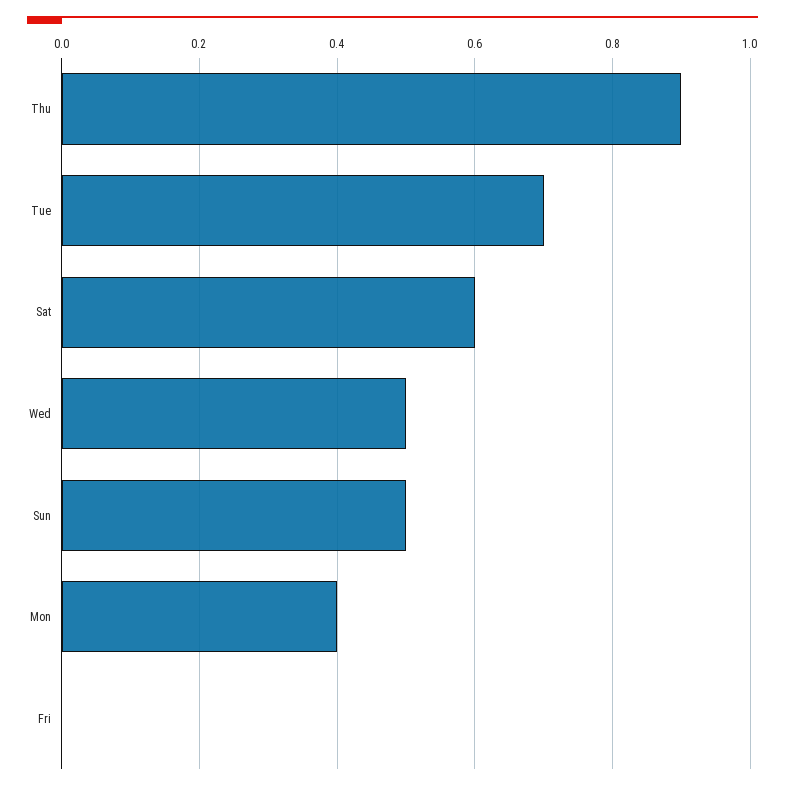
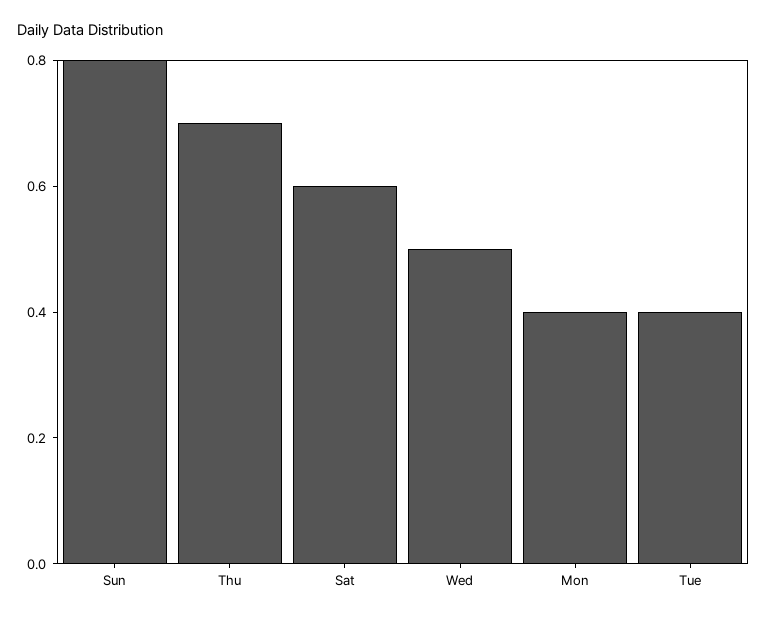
  {
-   "Thu": 0.9,
+   "Thu": 0.7,
-   "Tue": 0.7,
+   "Tue": 0.4,
    "Sat": 0.6,
    "Wed": 0.5,
-   "Sun": 0.5,
+   "Sun": 0.8,
-   "Mon": 0.4,
+   "Mon": 0.4
-   "Fri": 0
  }

